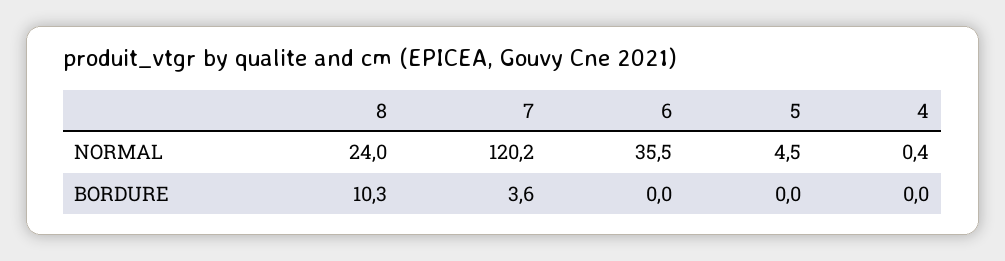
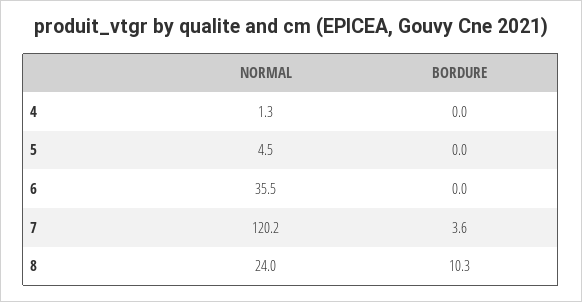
  {
    "8": {
      "NORMAL": 24,
      "BORDURE": 10.3
    },
    "7": {
      "NORMAL": 120.2,
      "BORDURE": 3.6
    },
    "6": {
      "NORMAL": 35.5,
      "BORDURE": 0
    },
    "5": {
      "NORMAL": 4.5,
      "BORDURE": 0
    },
    "4": {
-     "NORMAL": 0.4,
+     "NORMAL": 1.3,
      "BORDURE": 0
    }
  }

